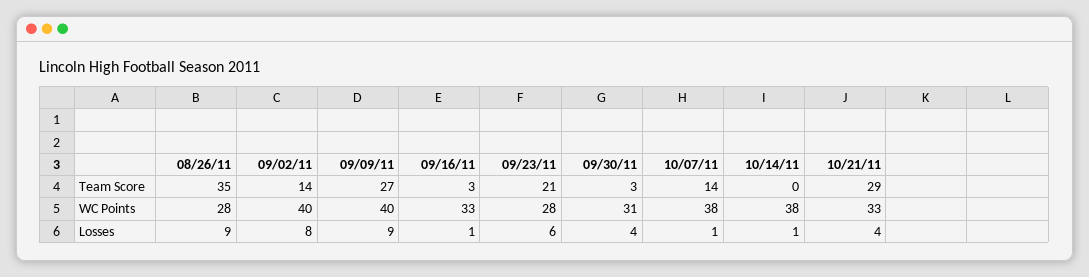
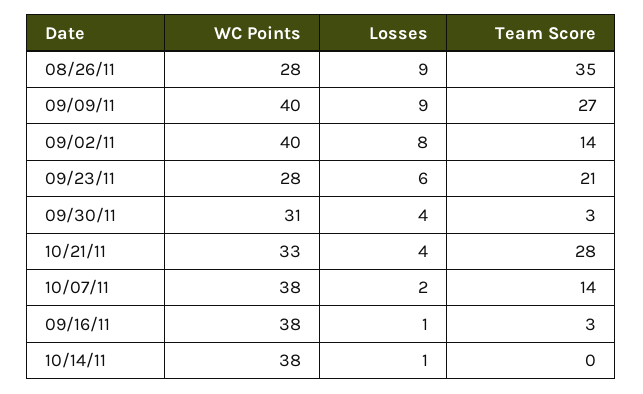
  {
    "08/26/11": {
      "Team Score": 35,
      "WC Points": 28,
      "Losses": 9
    },
    "09/02/11": {
      "Team Score": 14,
      "WC Points": 40,
      "Losses": 8
    },
    "09/09/11": {
      "Team Score": 27,
      "WC Points": 40,
      "Losses": 9
    },
    "09/16/11": {
      "Team Score": 3,
-     "WC Points": 33,
+     "WC Points": 38,
      "Losses": 1
    },
    "09/23/11": {
      "Team Score": 21,
      "WC Points": 28,
      "Losses": 6
    },
    "09/30/11": {
      "Team Score": 3,
      "WC Points": 31,
      "Losses": 4
    },
    "10/07/11": {
      "Team Score": 14,
      "WC Points": 38,
-     "Losses": 1
+     "Losses": 2
    },
    "10/14/11": {
      "Team Score": 0,
      "WC Points": 38,
      "Losses": 1
    },
    "10/21/11": {
-     "Team Score": 29,
+     "Team Score": 28,
      "WC Points": 33,
      "Losses": 4
    }
  }

